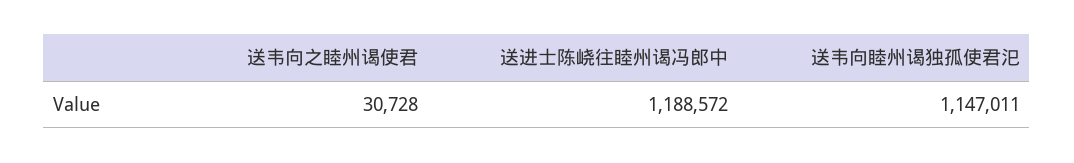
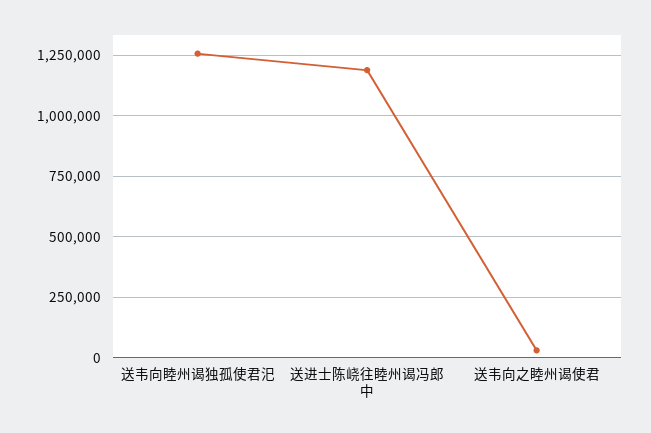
  {
    "送韦向之睦州谒使君": 30728,
    "送进士陈峣往睦州谒冯郎中": 1188572,
-   "送韦向睦州谒独孤使君汜": 1147011
+   "送韦向睦州谒独孤使君汜": 1250000
  }

